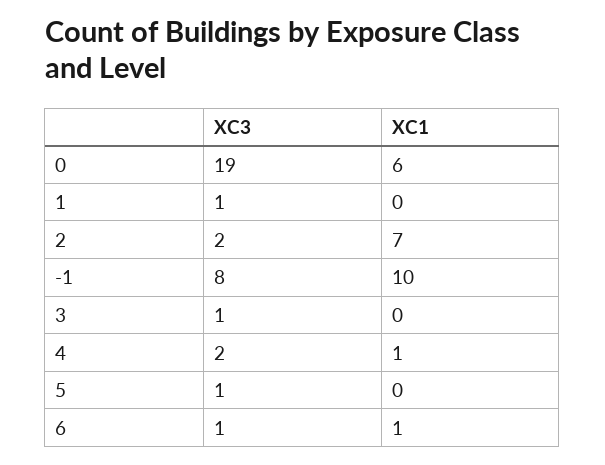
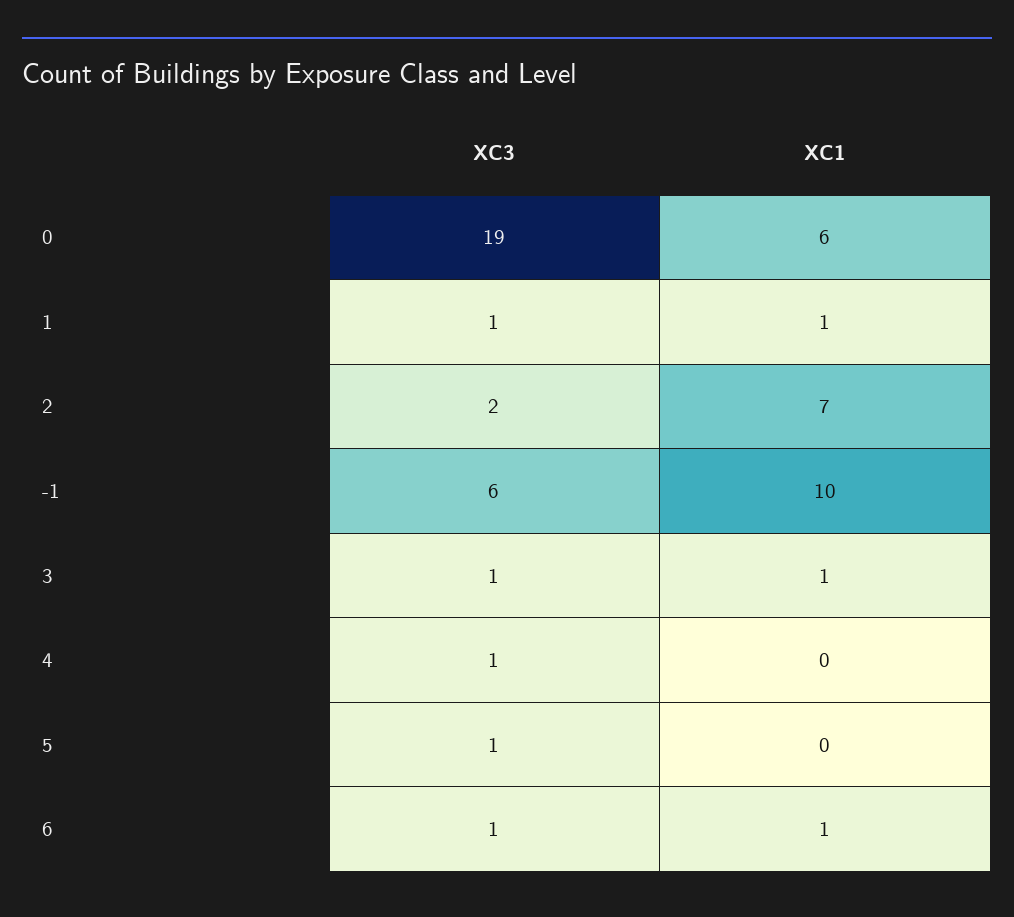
  {
    "XC3": {
      "0": 19,
      "1": 1,
      "2": 2,
-     "-1": 8,
+     "-1": 6,
      "3": 1,
-     "4": 2,
+     "4": 1,
      "5": 1,
      "6": 1
    },
    "XC1": {
      "0": 6,
-     "1": 0,
+     "1": 1,
      "2": 7,
      "-1": 10,
-     "3": 0,
+     "3": 1,
-     "4": 1,
+     "4": 0,
      "5": 0,
      "6": 1
    }
  }

